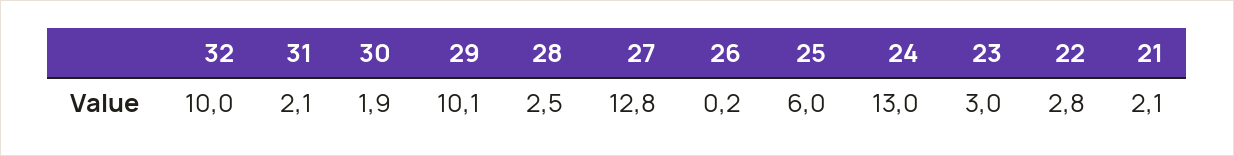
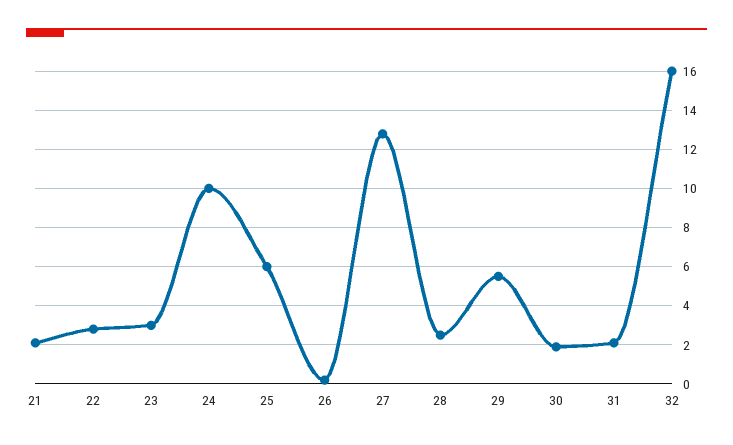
  {
-   "32": 10,
+   "32": 16,
    "31": 2.1,
    "30": 1.9,
-   "29": 10.1,
+   "29": 5.5,
    "28": 2.5,
    "27": 12.8,
    "26": 0.2,
    "25": 6,
-   "24": 13,
+   "24": 10,
    "23": 3,
    "22": 2.8,
    "21": 2.1
  }

